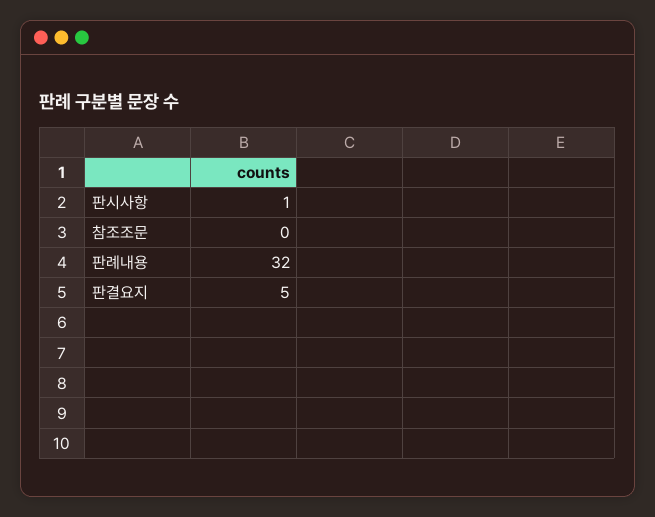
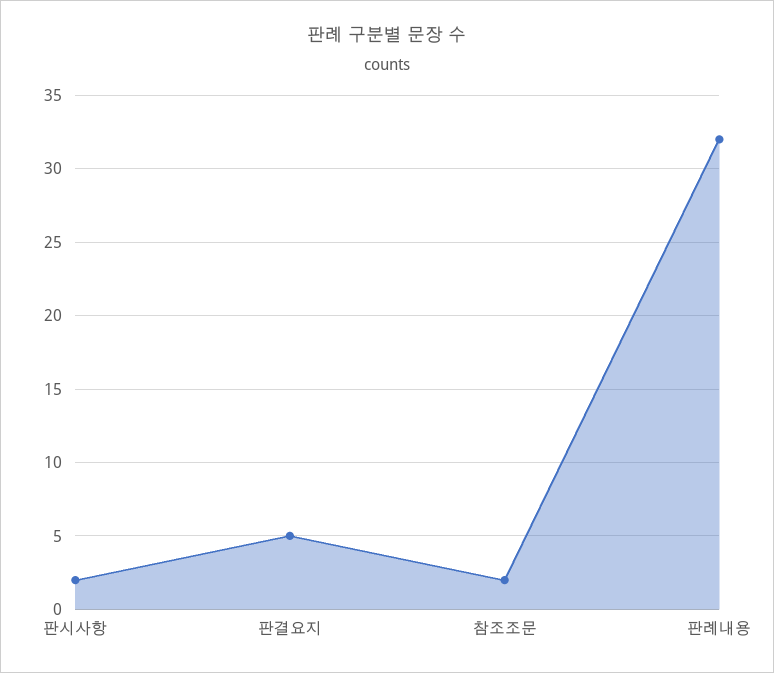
  {
-   "판시사항": 1,
+   "판시사항": 2,
-   "참조조문": 0,
+   "참조조문": 2,
    "판례내용": 32,
    "판결요지": 5
  }

